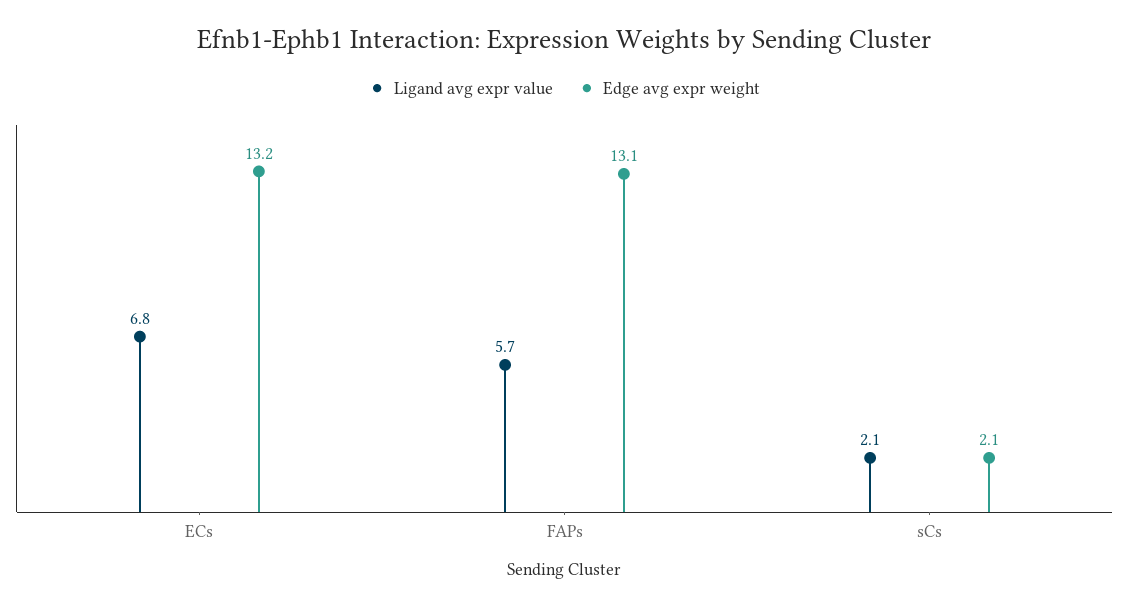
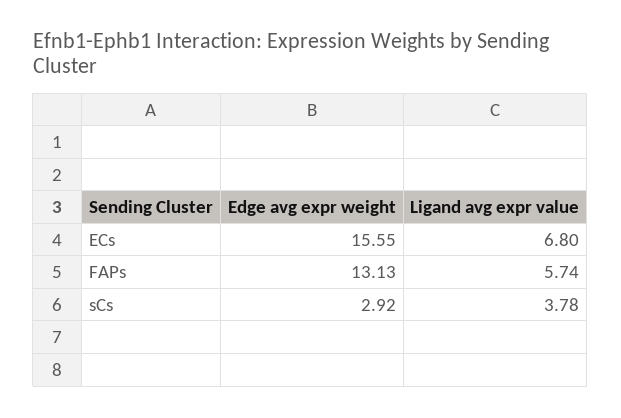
  {
    "Ligand avg expr value": {
      "ECs": 6.8,
      "FAPs": 5.74,
-     "sCs": 2.1
+     "sCs": 3.78
    },
    "Edge avg expr weight": {
-     "ECs": 13.2,
+     "ECs": 15.55,
      "FAPs": 13.13,
-     "sCs": 2.1
+     "sCs": 2.92
    }
  }

